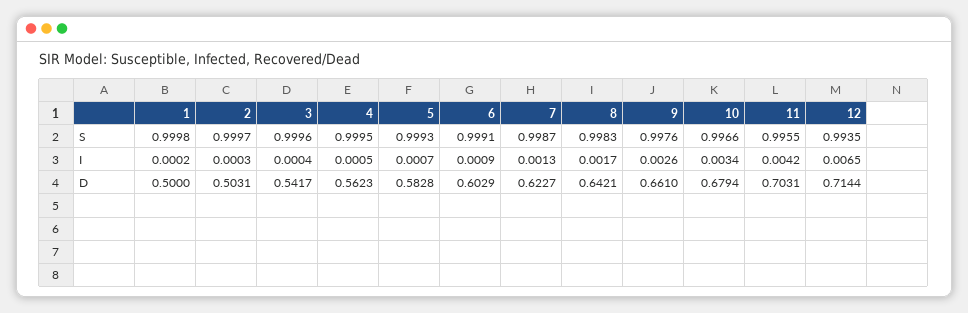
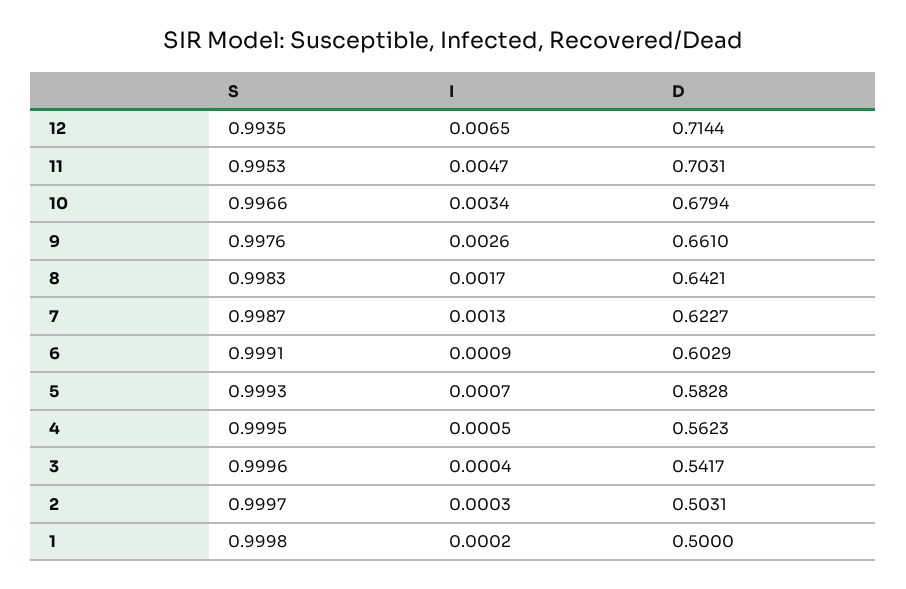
  {
    "1": {
      "S": 0.9998,
      "I": 0.0002,
      "D": 0.5
    },
    "2": {
      "S": 0.9997,
      "I": 0.0003,
      "D": 0.5031
    },
    "3": {
      "S": 0.9996,
      "I": 0.0004,
      "D": 0.5417
    },
    "4": {
      "S": 0.9995,
      "I": 0.0005,
      "D": 0.5623
    },
    "5": {
      "S": 0.9993,
      "I": 0.0007,
      "D": 0.5828
    },
    "6": {
      "S": 0.9991,
      "I": 0.0009,
      "D": 0.6029
    },
    "7": {
      "S": 0.9987,
      "I": 0.0013,
      "D": 0.6227
    },
    "8": {
      "S": 0.9983,
      "I": 0.0017,
      "D": 0.6421
    },
    "9": {
      "S": 0.9976,
      "I": 0.0026,
      "D": 0.661
    },
    "10": {
      "S": 0.9966,
      "I": 0.0034,
      "D": 0.6794
    },
    "11": {
-     "S": 0.9955,
+     "S": 0.9953,
-     "I": 0.0042,
+     "I": 0.0047,
      "D": 0.7031
    },
    "12": {
      "S": 0.9935,
      "I": 0.0065,
      "D": 0.7144
    }
  }

